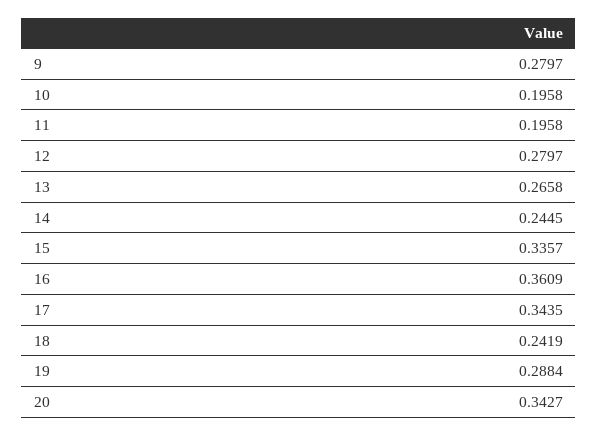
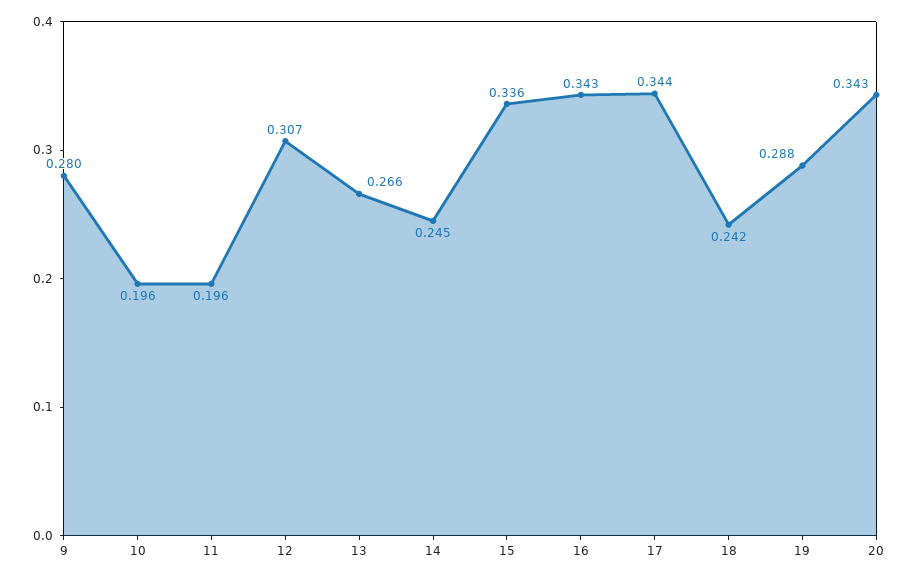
  {
    "9": 0.2797,
    "10": 0.1958,
    "11": 0.1958,
-   "12": 0.2797,
+   "12": 0.307,
    "13": 0.2658,
    "14": 0.2445,
    "15": 0.3357,
-   "16": 0.3609,
+   "16": 0.343,
    "17": 0.3435,
    "18": 0.2419,
    "19": 0.2884,
    "20": 0.3427
  }

